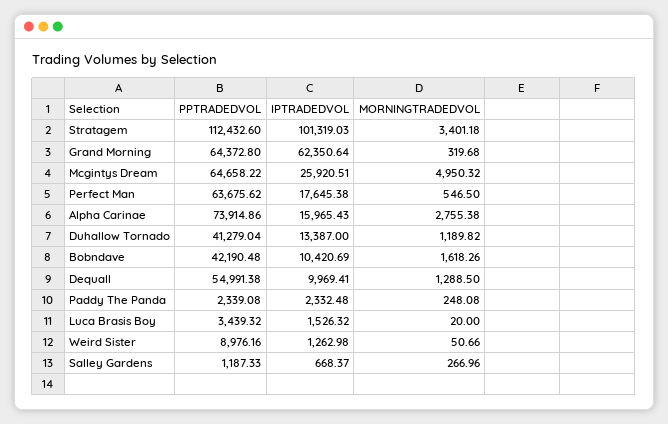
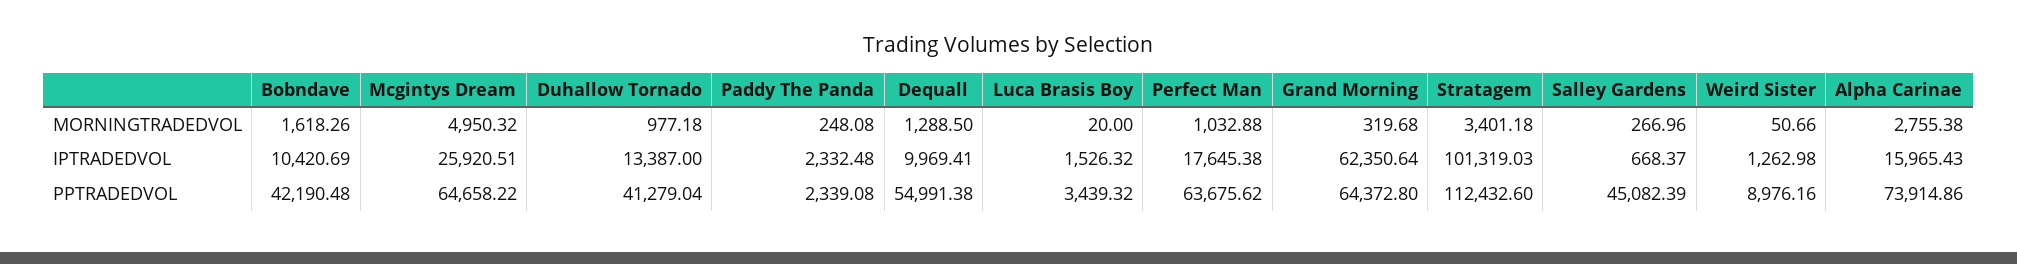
  {
    "PPTRADEDVOL": {
      "Stratagem": 112432.6,
      "Grand Morning": 64372.8,
      "Mcgintys Dream": 64658.22,
      "Perfect Man": 63675.62,
      "Alpha Carinae": 73914.86,
      "Duhallow Tornado": 41279.04,
      "Bobndave": 42190.48,
      "Dequall": 54991.38,
      "Paddy The Panda": 2339.08,
      "Luca Brasis Boy": 3439.32,
      "Weird Sister": 8976.16,
-     "Salley Gardens": 1187.33
+     "Salley Gardens": 45082.39
    },
    "IPTRADEDVOL": {
      "Stratagem": 101319.03,
      "Grand Morning": 62350.64,
      "Mcgintys Dream": 25920.51,
      "Perfect Man": 17645.38,
      "Alpha Carinae": 15965.43,
      "Duhallow Tornado": 13387,
      "Bobndave": 10420.69,
      "Dequall": 9969.41,
      "Paddy The Panda": 2332.48,
      "Luca Brasis Boy": 1526.32,
      "Weird Sister": 1262.98,
      "Salley Gardens": 668.37
    },
    "MORNINGTRADEDVOL": {
      "Stratagem": 3401.18,
      "Grand Morning": 319.68,
      "Mcgintys Dream": 4950.32,
-     "Perfect Man": 546.5,
+     "Perfect Man": 1032.88,
      "Alpha Carinae": 2755.38,
-     "Duhallow Tornado": 1189.82,
+     "Duhallow Tornado": 977.18,
      "Bobndave": 1618.26,
      "Dequall": 1288.5,
      "Paddy The Panda": 248.08,
      "Luca Brasis Boy": 20,
      "Weird Sister": 50.66,
      "Salley Gardens": 266.96
    }
  }

